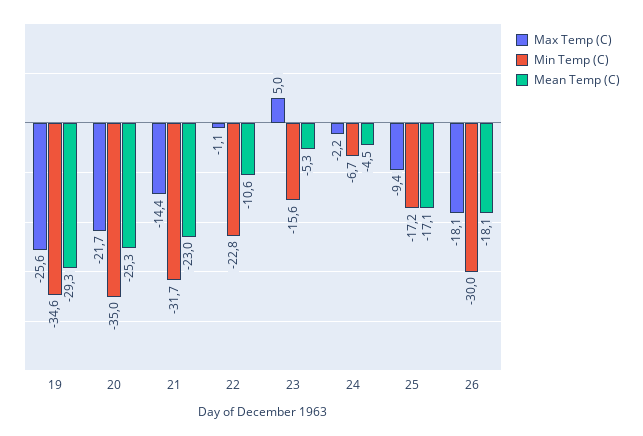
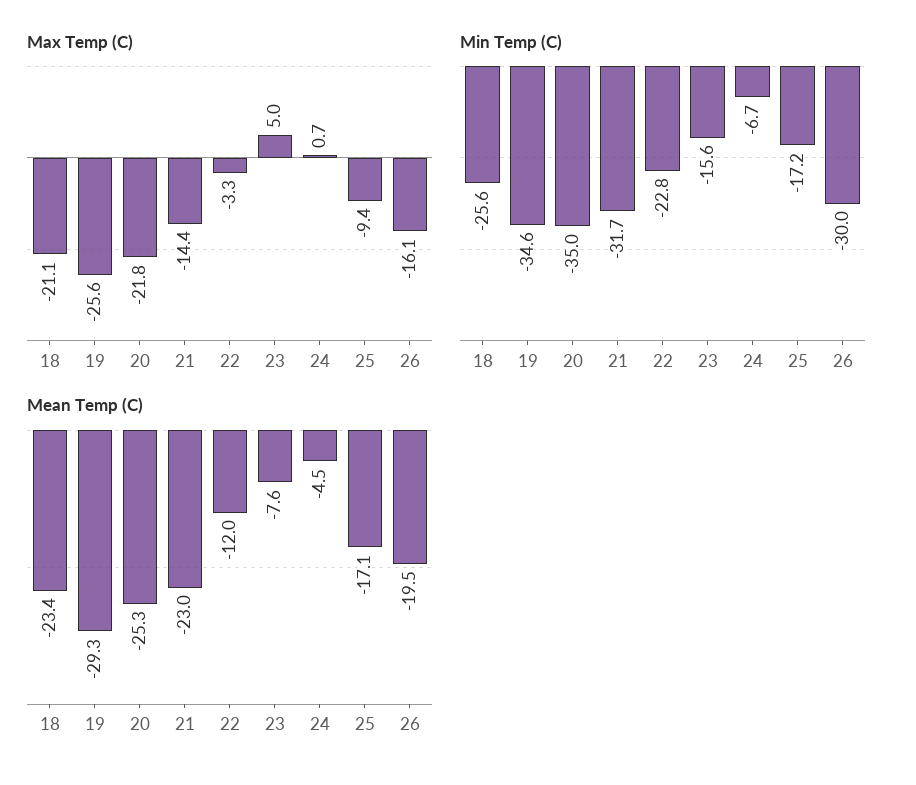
  {
    "Max Temp (C)": {
      "19": -25.6,
-     "20": -21.7,
+     "20": -21.8,
      "21": -14.4,
-     "22": -1.1,
+     "22": -3.3,
      "23": 5,
-     "24": -2.2,
+     "24": 0.7,
      "25": -9.4,
-     "26": -18.1
+     "26": -16.1,
+     "18": -21.1
    },
    "Min Temp (C)": {
      "19": -34.6,
      "20": -35,
      "21": -31.7,
      "22": -22.8,
      "23": -15.6,
      "24": -6.7,
      "25": -17.2,
-     "26": -30
+     "26": -30,
+     "18": -25.6
    },
    "Mean Temp (C)": {
      "19": -29.3,
      "20": -25.3,
      "21": -23,
-     "22": -10.6,
+     "22": -12,
-     "23": -5.3,
+     "23": -7.6,
      "24": -4.5,
      "25": -17.1,
-     "26": -18.1
+     "26": -19.5,
+     "18": -23.4
    }
  }

